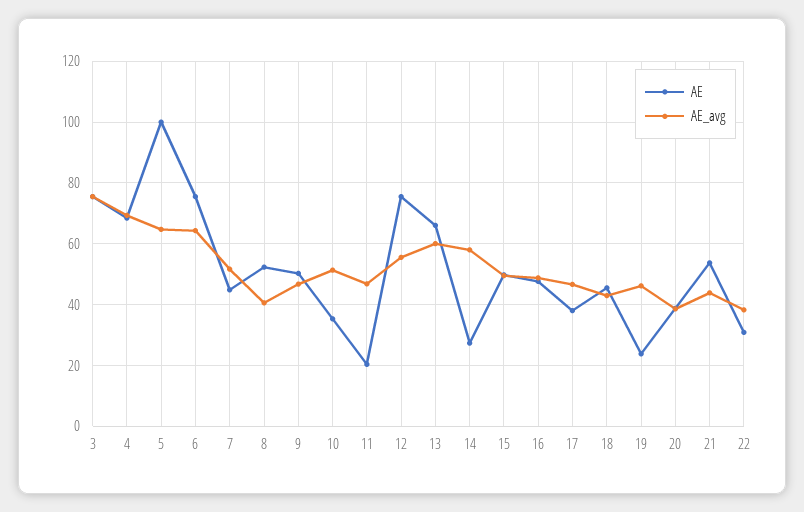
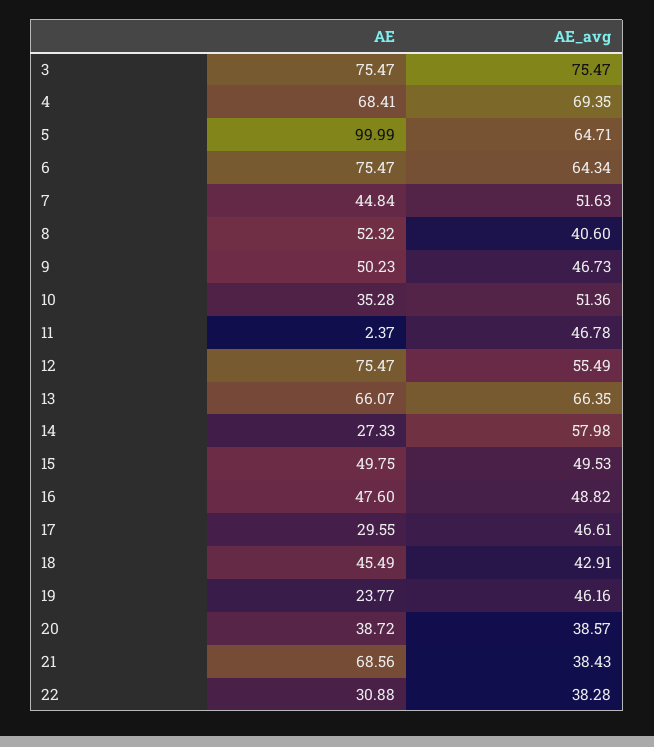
  {
    "AE": {
      "3": 75.47,
      "4": 68.41,
      "5": 99.99,
      "6": 75.47,
      "7": 44.84,
      "8": 52.32,
      "9": 50.23,
      "10": 35.28,
-     "11": 20,
+     "11": 2.37,
      "12": 75.47,
      "13": 66.07,
      "14": 27.33,
      "15": 49.75,
      "16": 47.6,
-     "17": 38,
+     "17": 29.55,
      "18": 45.49,
      "19": 23.77,
      "20": 38.72,
-     "21": 54,
+     "21": 68.56,
      "22": 30.88
    },
    "AE_avg": {
      "3": 75.47,
      "4": 69.35,
      "5": 64.71,
      "6": 64.34,
      "7": 51.63,
      "8": 40.6,
      "9": 46.73,
      "10": 51.36,
      "11": 46.78,
      "12": 55.49,
-     "13": 60,
+     "13": 66.35,
      "14": 57.98,
      "15": 49.53,
      "16": 48.82,
      "17": 46.61,
      "18": 42.91,
      "19": 46.16,
      "20": 38.57,
-     "21": 44,
+     "21": 38.43,
      "22": 38.28
    }
  }

